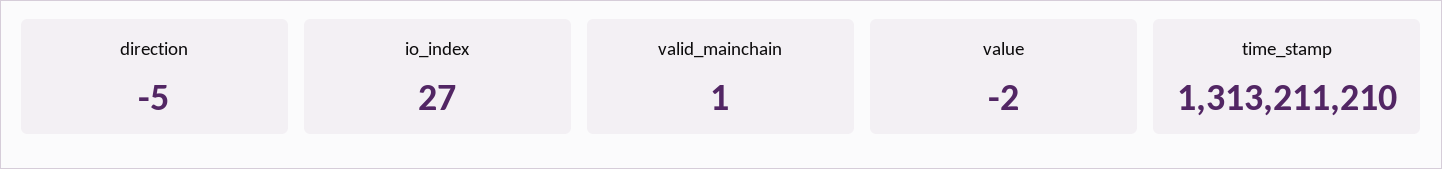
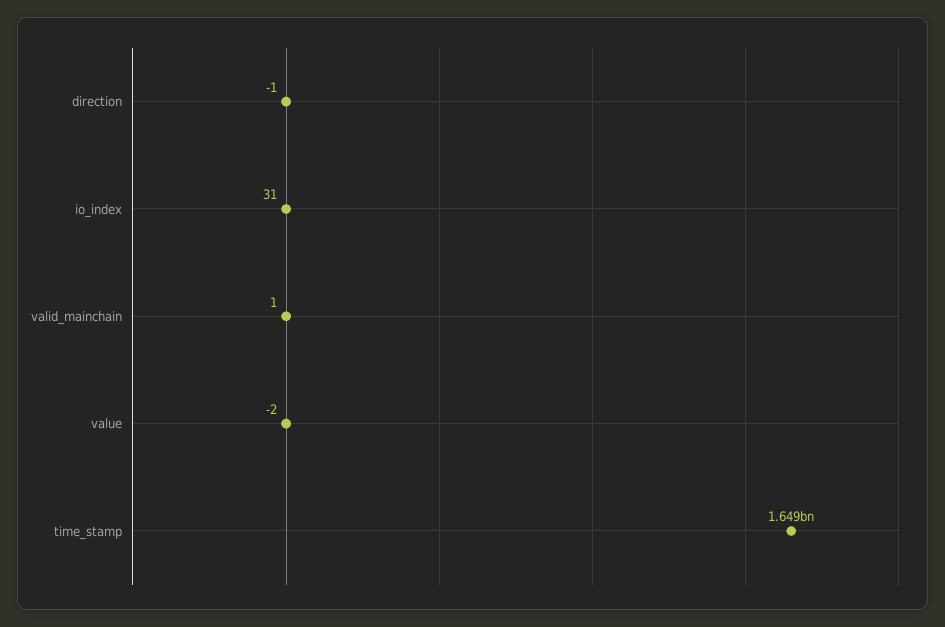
  {
-   "direction": -5,
+   "direction": -1,
-   "io_index": 27,
+   "io_index": 31,
    "valid_mainchain": 1,
    "value": -2,
-   "time_stamp": 1313211210
+   "time_stamp": 1649000000
  }

